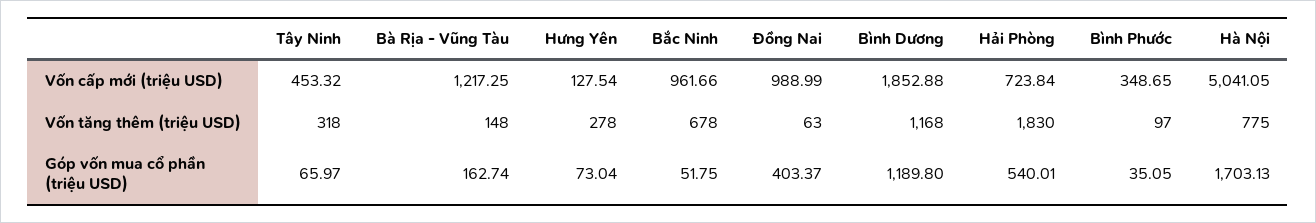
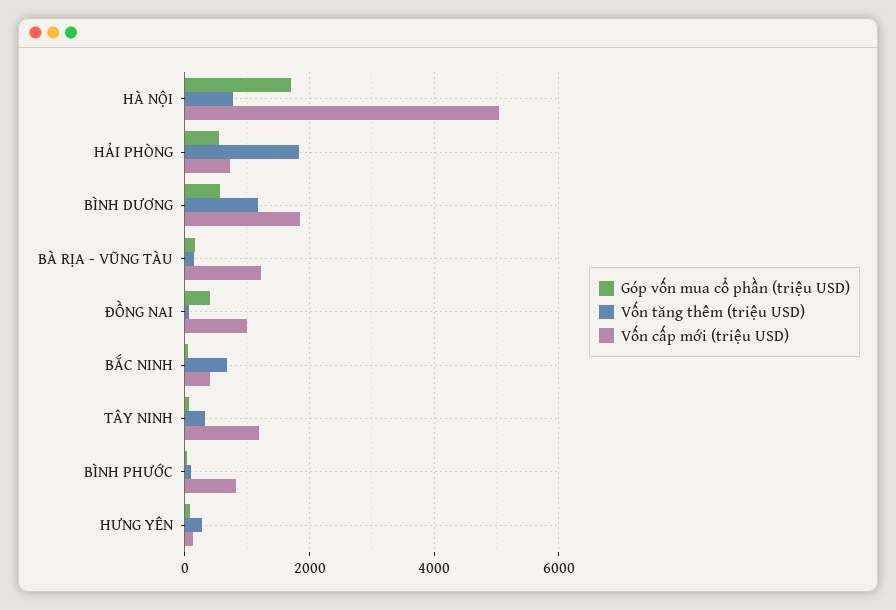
  {
    "Vốn cấp mới (triệu USD)": {
-     "Tây Ninh": 453.32,
+     "Tây Ninh": 1200,
      "Bà Rịa - Vũng Tàu": 1217.25,
      "Hưng Yên": 127.54,
-     "Bắc Ninh": 961.66,
+     "Bắc Ninh": 400,
      "Đồng Nai": 988.99,
      "Bình Dương": 1852.88,
      "Hải Phòng": 723.84,
-     "Bình Phước": 348.65,
+     "Bình Phước": 800,
      "Hà Nội": 5041.05
    },
    "Vốn tăng thêm (triệu USD)": {
      "Tây Ninh": 318,
      "Bà Rịa - Vũng Tàu": 148,
      "Hưng Yên": 278,
      "Bắc Ninh": 678,
      "Đồng Nai": 63,
      "Bình Dương": 1168,
      "Hải Phòng": 1830,
      "Bình Phước": 97,
      "Hà Nội": 775
    },
    "Góp vốn mua cổ phần (triệu USD)": {
      "Tây Ninh": 65.97,
      "Bà Rịa - Vũng Tàu": 162.74,
      "Hưng Yên": 73.04,
      "Bắc Ninh": 51.75,
      "Đồng Nai": 403.37,
-     "Bình Dương": 1189.8,
+     "Bình Dương": 600,
      "Hải Phòng": 540.01,
      "Bình Phước": 35.05,
      "Hà Nội": 1703.13
    }
  }

